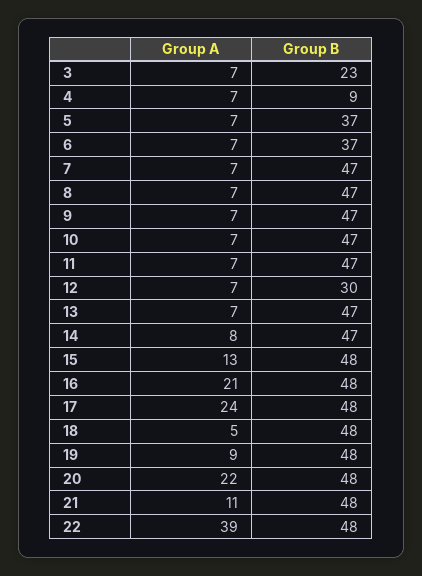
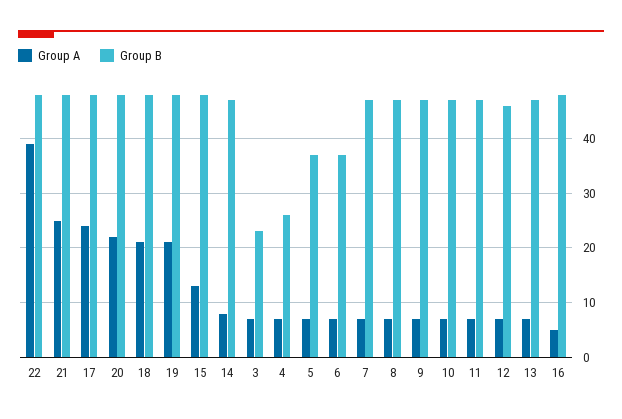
  {
    "Group A": {
      "3": 7,
      "4": 7,
      "5": 7,
      "6": 7,
      "7": 7,
      "8": 7,
      "9": 7,
      "10": 7,
      "11": 7,
      "12": 7,
      "13": 7,
      "14": 8,
      "15": 13,
-     "16": 21,
+     "16": 5,
      "17": 24,
-     "18": 5,
+     "18": 20,
-     "19": 9,
+     "19": 20,
      "20": 22,
-     "21": 11,
+     "21": 25,
      "22": 39
    },
    "Group B": {
      "3": 23,
-     "4": 9,
+     "4": 25,
      "5": 37,
      "6": 37,
      "7": 47,
      "8": 47,
      "9": 47,
      "10": 47,
      "11": 47,
-     "12": 30,
+     "12": 45,
      "13": 47,
      "14": 47,
      "15": 48,
      "16": 48,
      "17": 48,
      "18": 48,
      "19": 48,
      "20": 48,
      "21": 48,
      "22": 48
    }
  }

